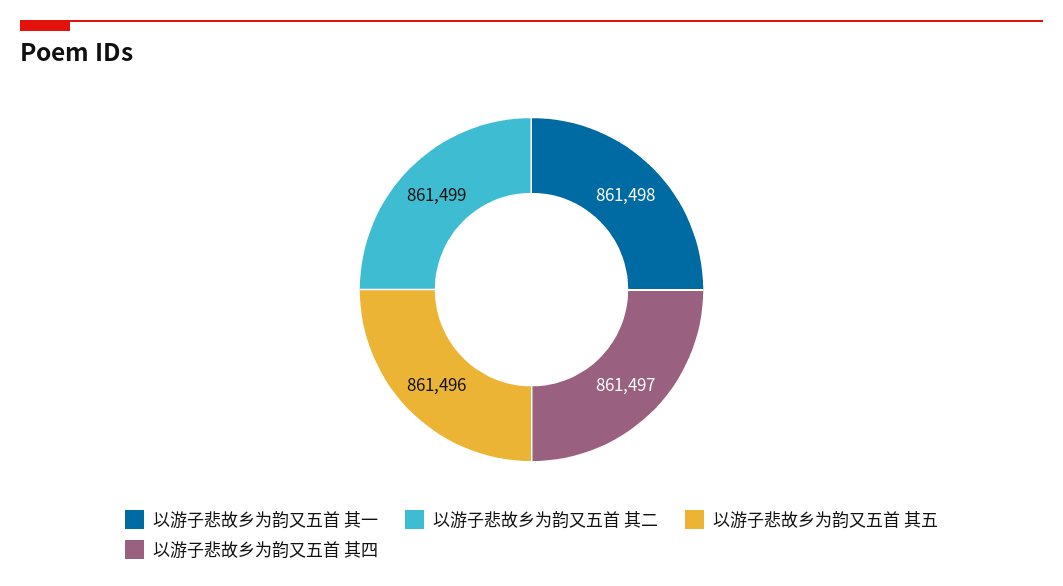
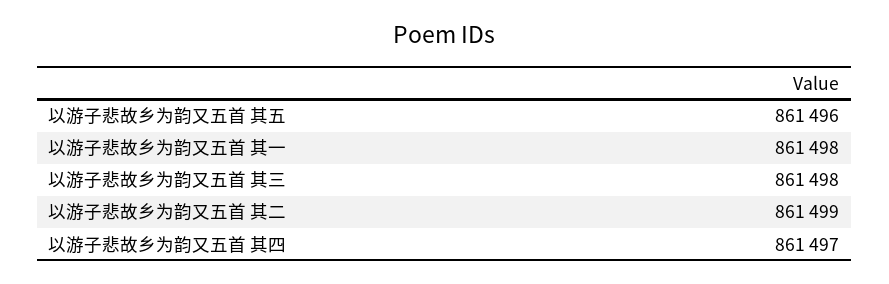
  {
    "以游子悲故乡为韵又五首 其一": 861498,
    "以游子悲故乡为韵又五首 其二": 861499,
    "以游子悲故乡为韵又五首 其五": 861496,
-   "以游子悲故乡为韵又五首 其四": 861497
+   "以游子悲故乡为韵又五首 其四": 861497,
+   "以游子悲故乡为韵又五首 其三": 861498
  }

